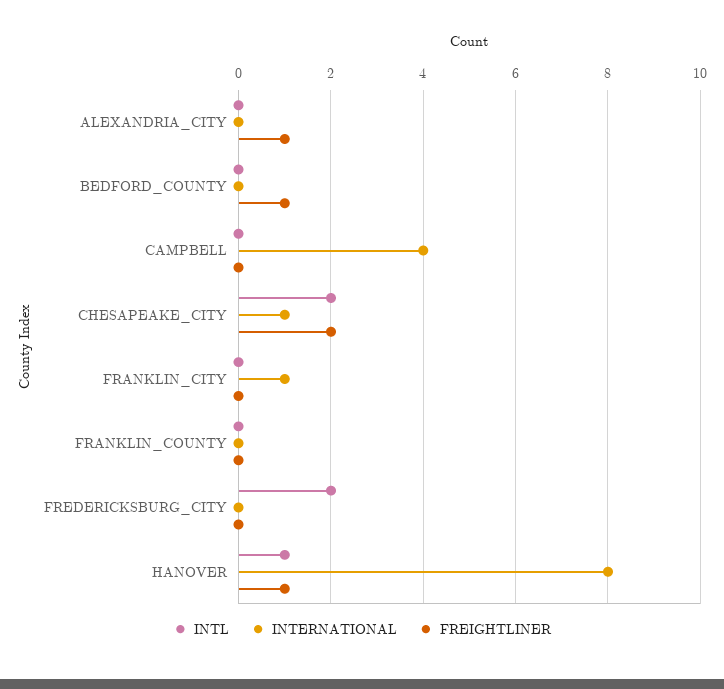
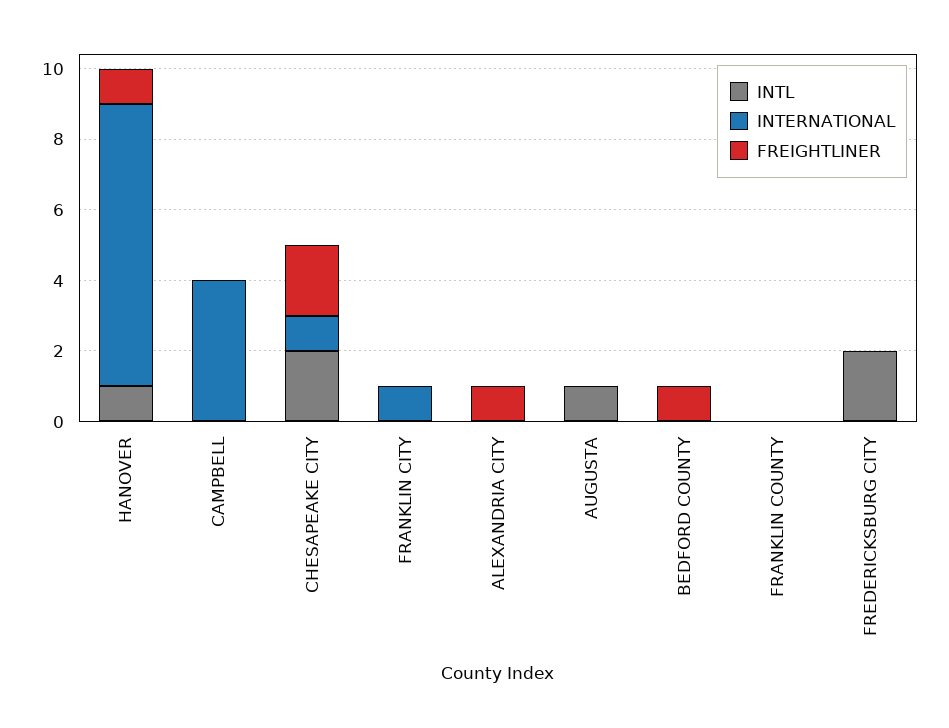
  {
    "INTL": {
      "ALEXANDRIA_CITY": 0,
      "BEDFORD_COUNTY": 0,
      "CAMPBELL": 0,
      "CHESAPEAKE_CITY": 2,
      "FRANKLIN_CITY": 0,
      "FRANKLIN_COUNTY": 0,
      "FREDERICKSBURG_CITY": 2,
-     "HANOVER": 1
+     "HANOVER": 1,
+     "AUGUSTA": 1
    },
    "INTERNATIONAL": {
      "ALEXANDRIA_CITY": 0,
      "BEDFORD_COUNTY": 0,
      "CAMPBELL": 4,
      "CHESAPEAKE_CITY": 1,
      "FRANKLIN_CITY": 1,
      "FRANKLIN_COUNTY": 0,
      "FREDERICKSBURG_CITY": 0,
-     "HANOVER": 8
+     "HANOVER": 8,
+     "AUGUSTA": 0
    },
    "FREIGHTLINER": {
      "ALEXANDRIA_CITY": 1,
      "BEDFORD_COUNTY": 1,
      "CAMPBELL": 0,
      "CHESAPEAKE_CITY": 2,
      "FRANKLIN_CITY": 0,
      "FRANKLIN_COUNTY": 0,
      "FREDERICKSBURG_CITY": 0,
-     "HANOVER": 1
+     "HANOVER": 1,
+     "AUGUSTA": 0
    }
  }

